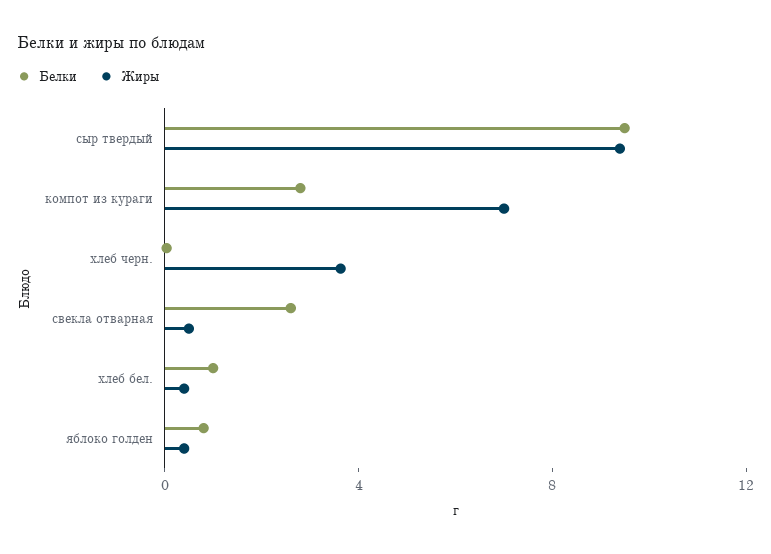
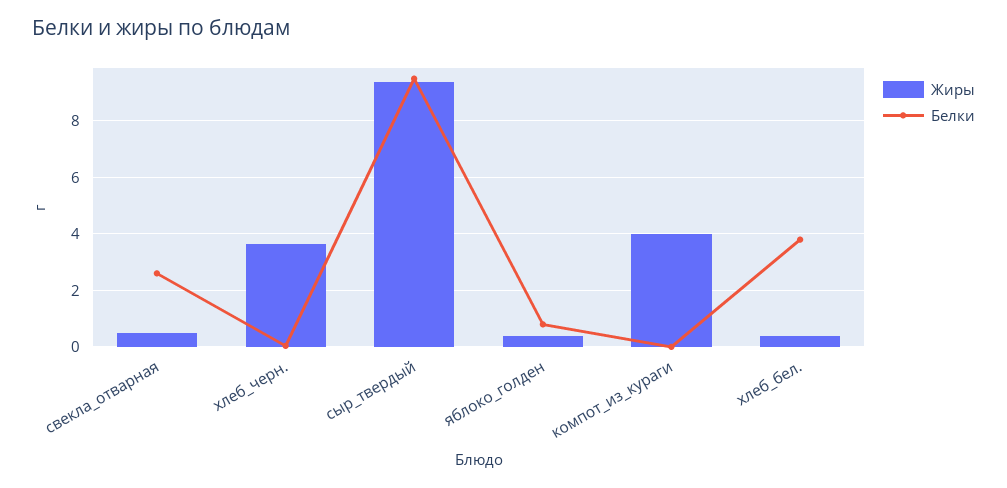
  {
    "Белки": {
      "сыр твердый": 9.5,
-     "компот из кураги": 3,
+     "компот из кураги": 0,
      "хлеб черн.": 0,
      "свекла отварная": 2.5,
-     "хлеб бел.": 1,
+     "хлеб бел.": 3.75,
      "яблоко голден": 0.75
    },
    "Жиры": {
      "сыр твердый": 9.5,
-     "компот из кураги": 7,
+     "компот из кураги": 4,
      "хлеб черн.": 3.75,
      "свекла отварная": 0.5,
      "хлеб бел.": 0.5,
      "яблоко голден": 0.5
    }
  }

